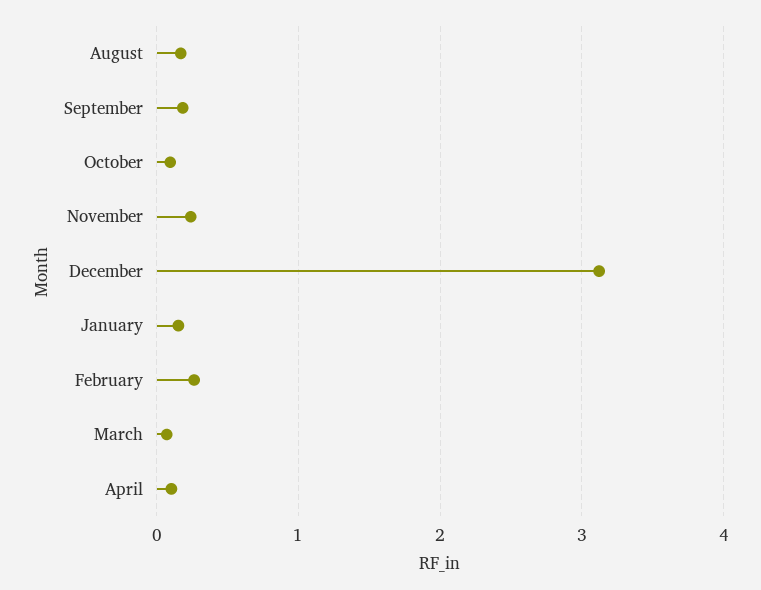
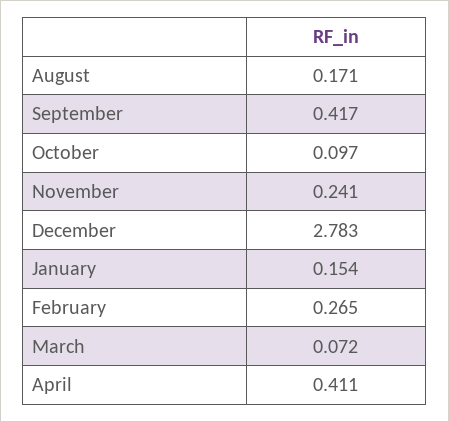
  {
    "August": 0.171,
-   "September": 0.2,
+   "September": 0.417,
    "October": 0.097,
    "November": 0.241,
-   "December": 3.1,
+   "December": 2.783,
    "January": 0.154,
    "February": 0.265,
    "March": 0.072,
-   "April": 0.1
+   "April": 0.411
  }

